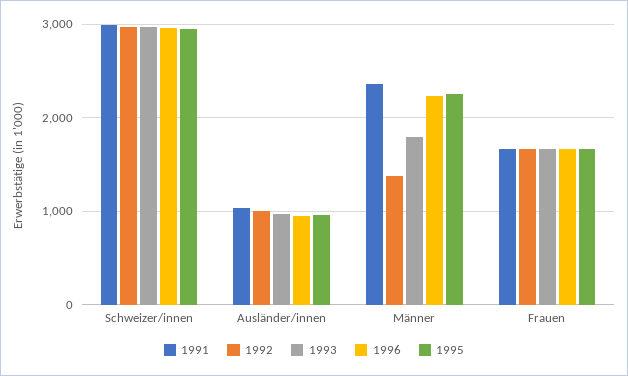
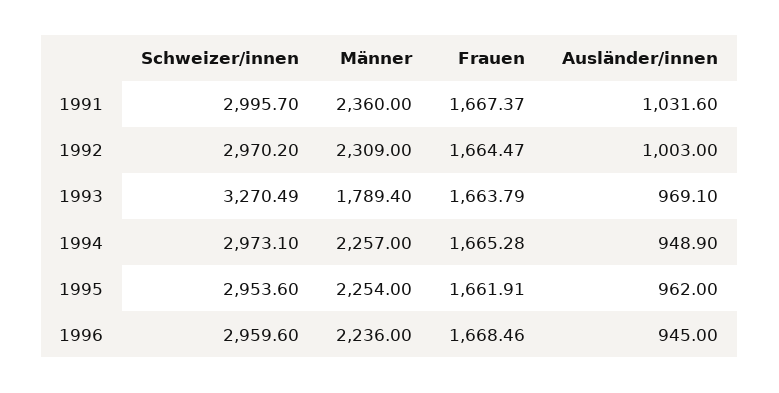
  {
    "1991": {
      "Schweizer/innen": 2995.7,
      "Ausländer/innen": 1031.6,
      "Männer": 2360,
      "Frauen": 1667.37
    },
    "1992": {
      "Schweizer/innen": 2970.2,
      "Ausländer/innen": 1003,
-     "Männer": 1400,
+     "Männer": 2309,
      "Frauen": 1664.47
    },
    "1993": {
-     "Schweizer/innen": 3000,
+     "Schweizer/innen": 3270.49,
      "Ausländer/innen": 969.1,
      "Männer": 1789.4,
      "Frauen": 1663.79
    },
    "1996": {
      "Schweizer/innen": 2959.6,
      "Ausländer/innen": 945,
      "Männer": 2236,
      "Frauen": 1668.46
    },
    "1995": {
      "Schweizer/innen": 2953.6,
      "Ausländer/innen": 962,
      "Männer": 2254,
      "Frauen": 1661.91
-   }
+   },
+   "1994": {
+     "Schweizer/innen": 2973.1,
+     "Männer": 2257,
+     "Frauen": 1665.28,
+     "Ausländer/innen": 948.9
+   }
  }

